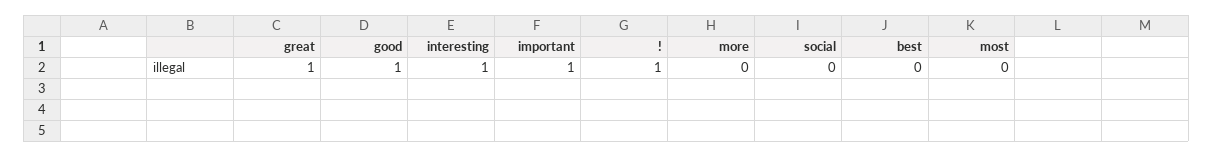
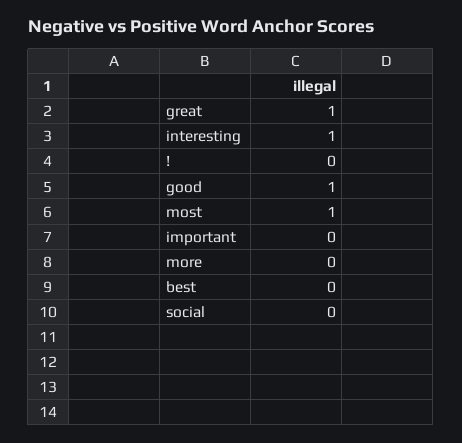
  {
    "great": 1,
    "good": 1,
    "interesting": 1,
-   "important": 1,
+   "important": 0,
-   "!": 1,
+   "!": 0,
    "more": 0,
    "social": 0,
    "best": 0,
-   "most": 0
+   "most": 1
  }

